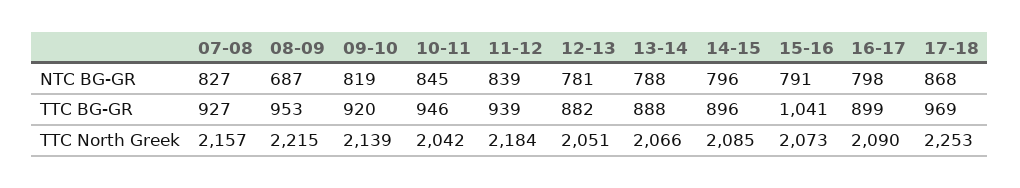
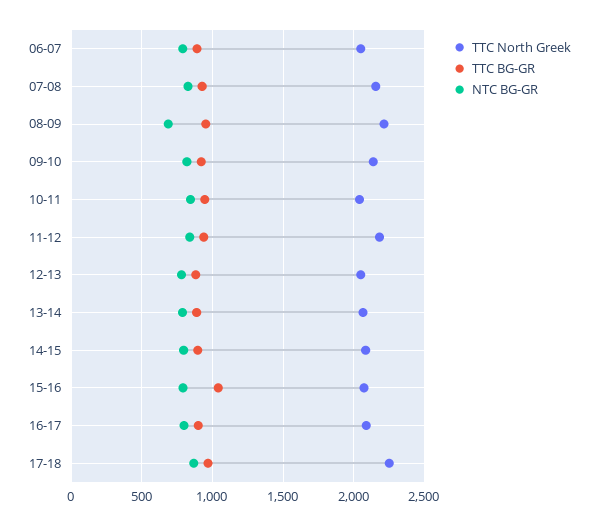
  {
    "NTC BG-GR": {
      "07-08": 827,
      "08-09": 687,
      "09-10": 819,
      "10-11": 845,
      "11-12": 839,
      "12-13": 781,
      "13-14": 788,
      "14-15": 796,
      "15-16": 791,
      "16-17": 798,
-     "17-18": 868
+     "17-18": 868,
+     "06-07": 800
    },
    "TTC BG-GR": {
      "07-08": 927,
      "08-09": 953,
      "09-10": 920,
      "10-11": 946,
      "11-12": 939,
      "12-13": 882,
      "13-14": 888,
      "14-15": 896,
      "15-16": 1041,
      "16-17": 899,
-     "17-18": 969
+     "17-18": 969,
+     "06-07": 900
    },
    "TTC North Greek": {
      "07-08": 2157,
      "08-09": 2215,
      "09-10": 2139,
      "10-11": 2042,
      "11-12": 2184,
      "12-13": 2051,
      "13-14": 2066,
      "14-15": 2085,
      "15-16": 2073,
      "16-17": 2090,
-     "17-18": 2253
+     "17-18": 2253,
+     "06-07": 2050
    }
  }

